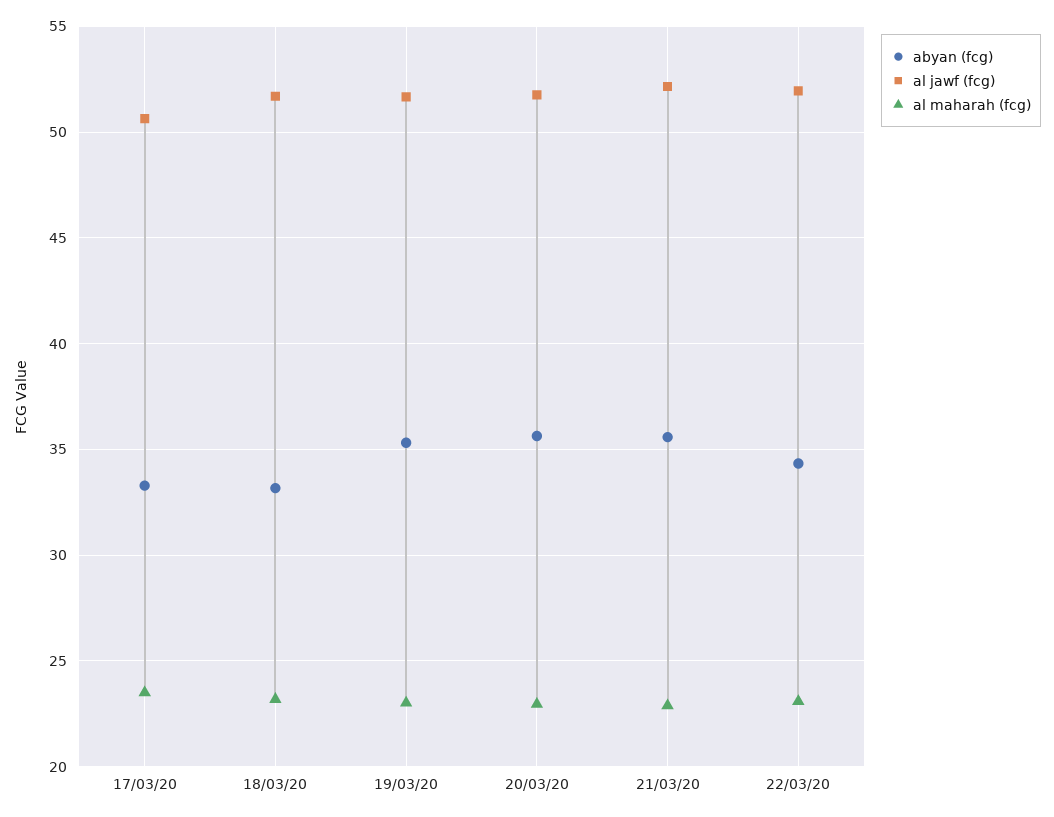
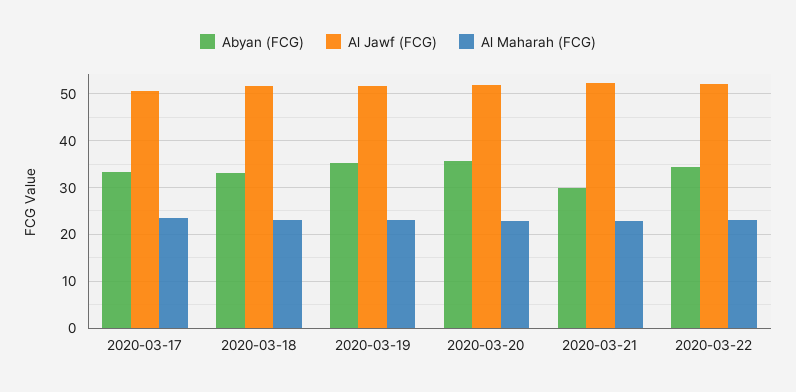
  {
    "abyan (fcg)": {
      "17/03/20": 33.5,
      "18/03/20": 33,
      "19/03/20": 35.5,
      "20/03/20": 35.5,
-     "21/03/20": 35.5,
+     "21/03/20": 30,
      "22/03/20": 34.5
    },
    "al jawf (fcg)": {
      "17/03/20": 50.5,
      "18/03/20": 51.5,
      "19/03/20": 51.5,
      "20/03/20": 52,
      "21/03/20": 52,
      "22/03/20": 52
    },
    "al maharah (fcg)": {
      "17/03/20": 23.5,
      "18/03/20": 23,
      "19/03/20": 23,
      "20/03/20": 23,
      "21/03/20": 23,
      "22/03/20": 23
    }
  }

